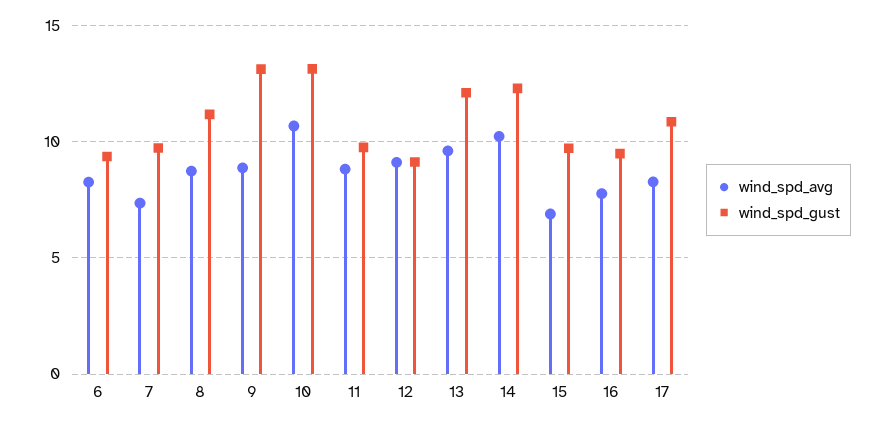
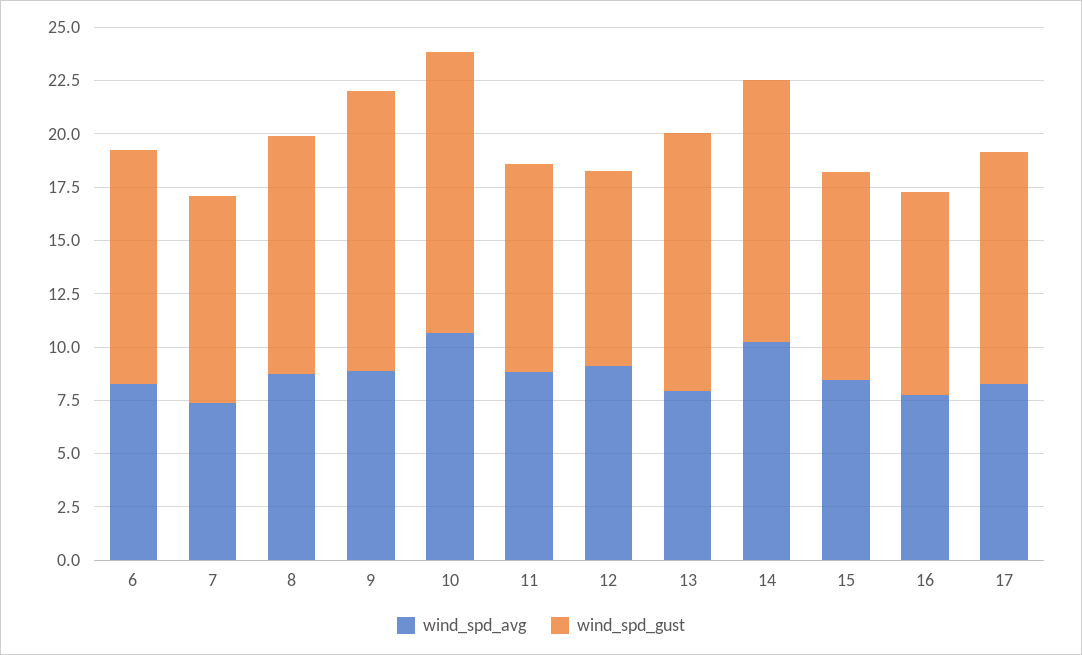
  {
    "wind_spd_avg": {
      "6": 8.5,
      "7": 7.5,
      "8": 8.5,
      "9": 9,
      "10": 10.5,
      "11": 9,
      "12": 9,
-     "13": 9.5,
+     "13": 8,
      "14": 10,
-     "15": 7,
+     "15": 8.5,
      "16": 8,
      "17": 8.5
    },
    "wind_spd_gust": {
-     "6": 9.5,
+     "6": 11,
      "7": 9.5,
      "8": 11,
      "9": 13,
      "10": 13,
      "11": 10,
      "12": 9,
      "13": 12,
      "14": 12.5,
      "15": 9.5,
      "16": 9.5,
      "17": 11
    }
  }

